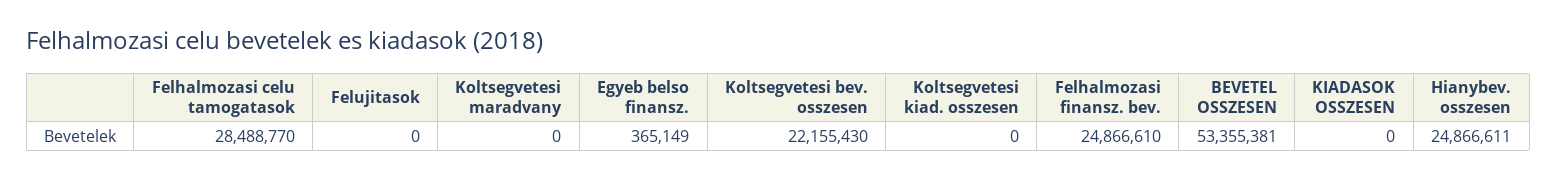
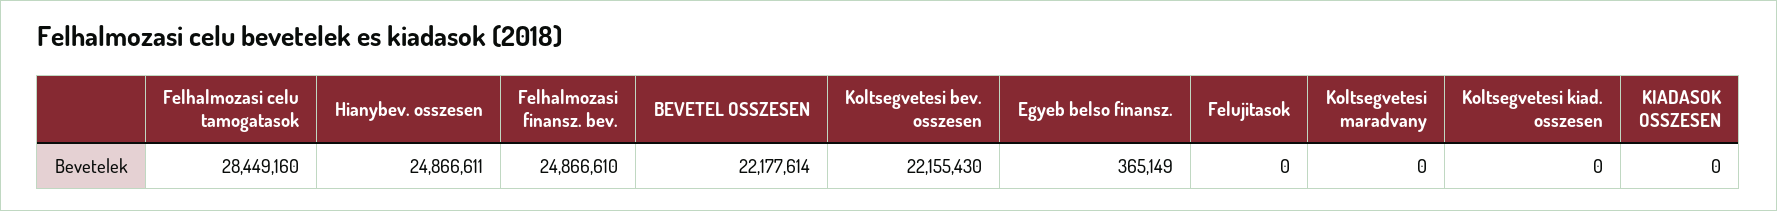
  {
-   "Felhalmozasi celu tamogatasok": 28488770,
+   "Felhalmozasi celu tamogatasok": 28449160,
    "Felujitasok": 0,
    "Koltsegvetesi maradvany": 0,
    "Egyeb belso finansz.": 365149,
    "Koltsegvetesi bev. osszesen": 22155430,
    "Koltsegvetesi kiad. osszesen": 0,
    "Felhalmozasi finansz. bev.": 24866610,
-   "BEVETEL OSSZESEN": 53355381,
+   "BEVETEL OSSZESEN": 22177614,
    "KIADASOK OSSZESEN": 0,
    "Hianybev. osszesen": 24866611
  }

